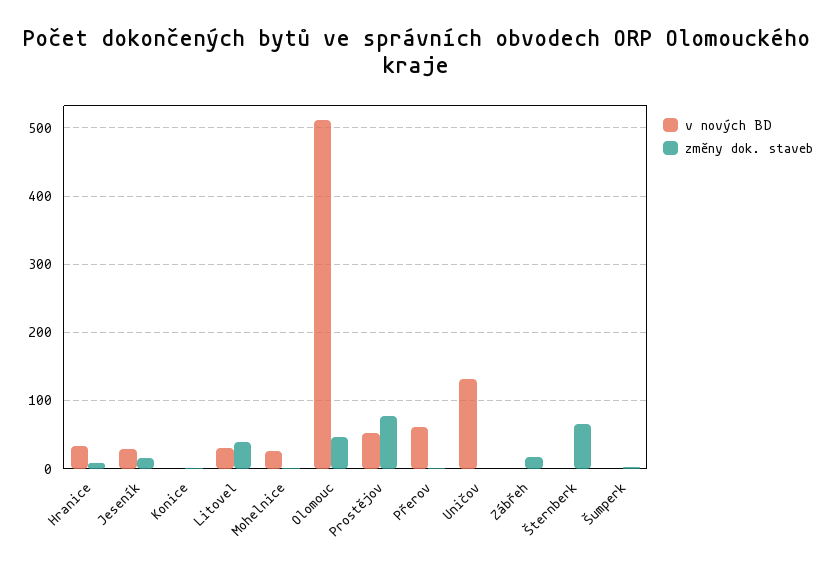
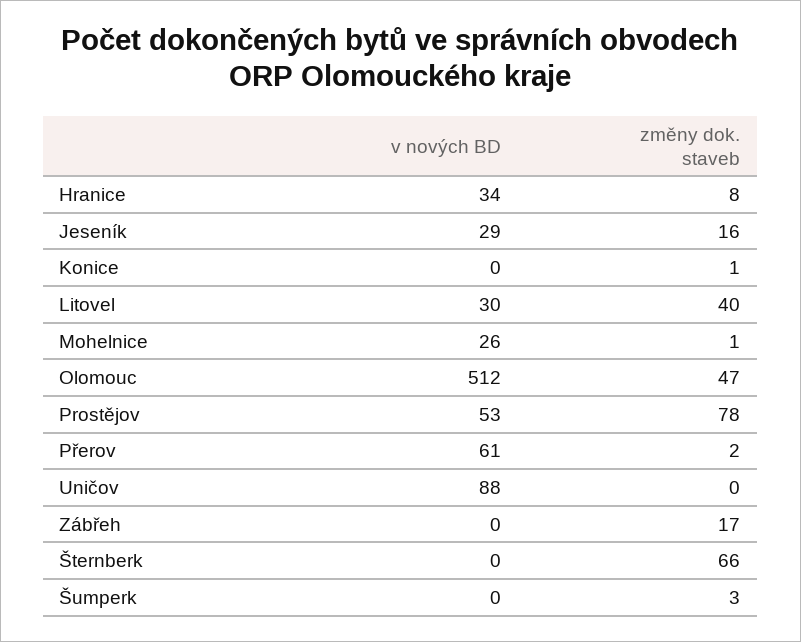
  {
    "v nových BD": {
      "Hranice": 34,
      "Jeseník": 29,
      "Konice": 0,
      "Litovel": 30,
      "Mohelnice": 26,
      "Olomouc": 512,
      "Prostějov": 53,
      "Přerov": 61,
-     "Uničov": 130,
+     "Uničov": 88,
      "Zábřeh": 0,
      "Šternberk": 0,
      "Šumperk": 0
    },
    "změny dok. staveb": {
      "Hranice": 8,
      "Jeseník": 16,
      "Konice": 1,
      "Litovel": 40,
      "Mohelnice": 1,
      "Olomouc": 47,
      "Prostějov": 78,
      "Přerov": 2,
      "Uničov": 0,
      "Zábřeh": 17,
      "Šternberk": 66,
      "Šumperk": 3
    }
  }

